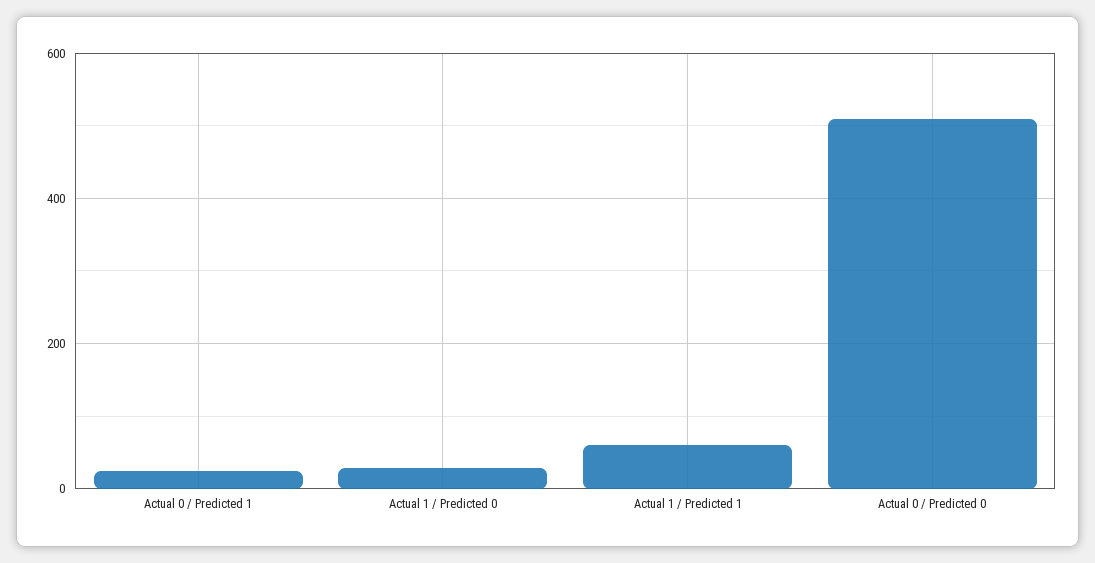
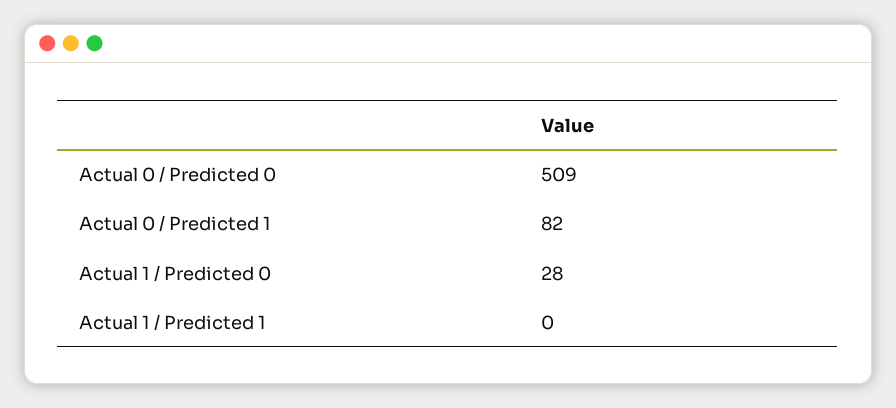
  {
-   "Actual 0 / Predicted 1": 20,
+   "Actual 0 / Predicted 1": 82,
    "Actual 1 / Predicted 0": 28,
-   "Actual 1 / Predicted 1": 60,
+   "Actual 1 / Predicted 1": 0,
    "Actual 0 / Predicted 0": 509
  }

